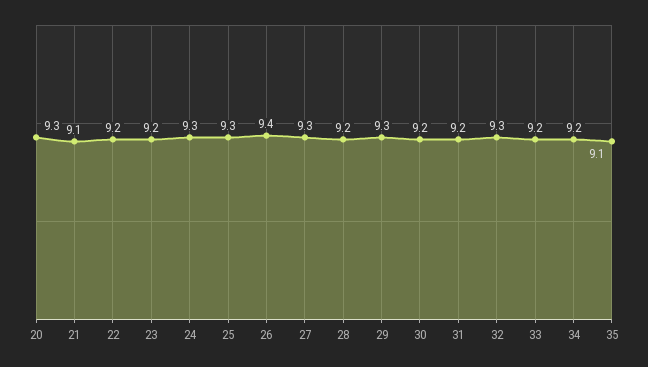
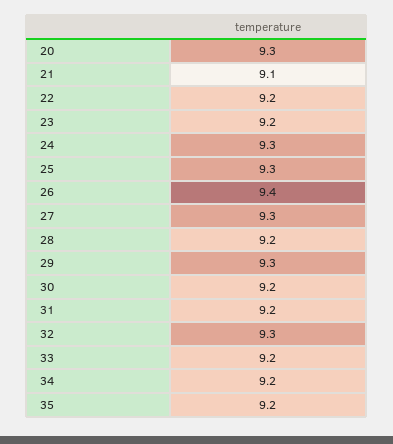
  {
    "20": 9.3,
    "21": 9.1,
    "22": 9.2,
    "23": 9.2,
    "24": 9.3,
    "25": 9.3,
    "26": 9.4,
    "27": 9.3,
    "28": 9.2,
    "29": 9.3,
    "30": 9.2,
    "31": 9.2,
    "32": 9.3,
    "33": 9.2,
    "34": 9.2,
-   "35": 9.1
+   "35": 9.2
  }

